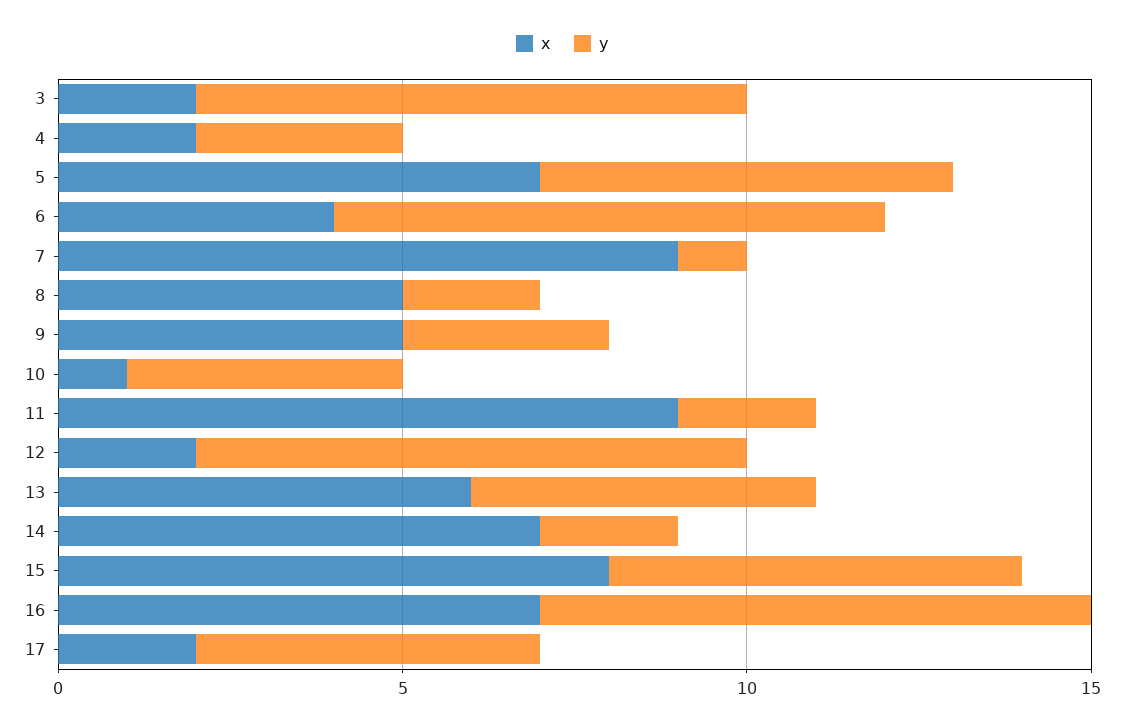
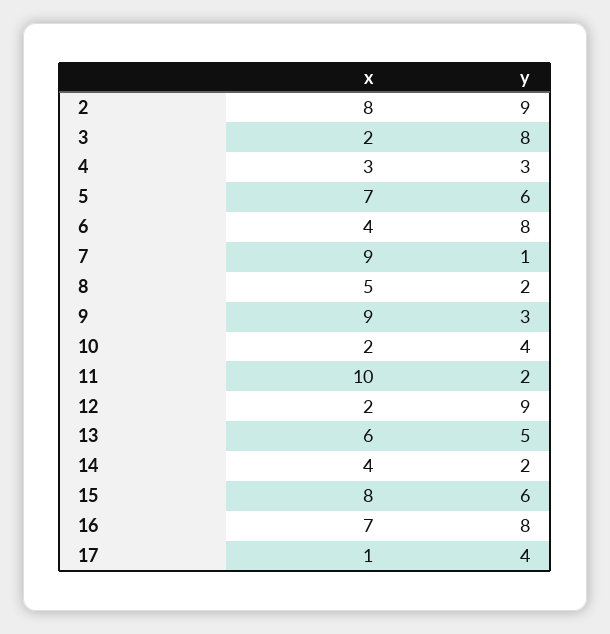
  {
    "x": {
      "3": 2,
-     "4": 2,
+     "4": 3,
      "5": 7,
      "6": 4,
      "7": 9,
      "8": 5,
-     "9": 5,
+     "9": 9,
-     "10": 1,
+     "10": 2,
-     "11": 9,
+     "11": 10,
      "12": 2,
      "13": 6,
-     "14": 7,
+     "14": 4,
      "15": 8,
      "16": 7,
-     "17": 2
+     "17": 1,
+     "2": 8
    },
    "y": {
      "3": 8,
      "4": 3,
      "5": 6,
      "6": 8,
      "7": 1,
      "8": 2,
      "9": 3,
      "10": 4,
      "11": 2,
-     "12": 8,
+     "12": 9,
      "13": 5,
      "14": 2,
      "15": 6,
      "16": 8,
-     "17": 5
+     "17": 4,
+     "2": 9
    }
  }

